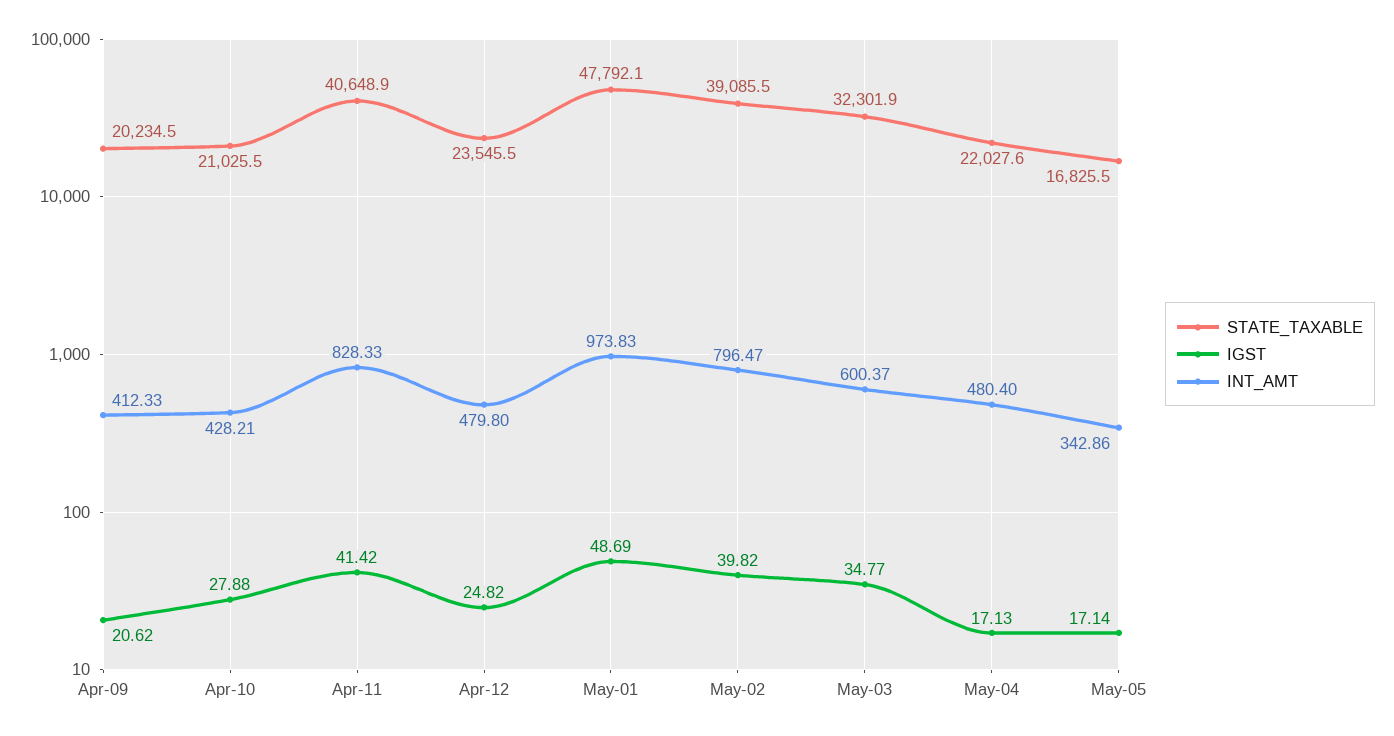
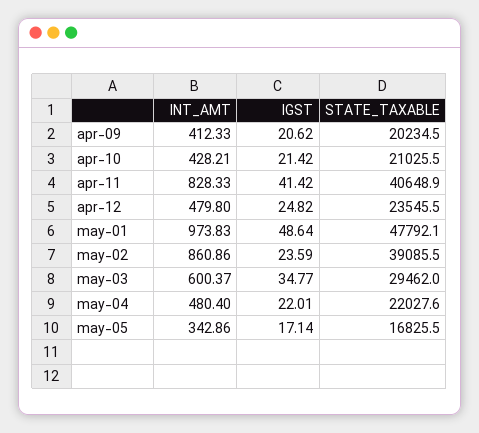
  {
    "STATE_TAXABLE": {
      "Apr-09": 20234.5,
      "Apr-10": 21025.5,
      "Apr-11": 40648.9,
      "Apr-12": 23545.5,
      "May-01": 47792.1,
      "May-02": 39085.5,
-     "May-03": 32301.9,
+     "May-03": 29462,
      "May-04": 22027.6,
      "May-05": 16825.5
    },
    "IGST": {
      "Apr-09": 20.62,
-     "Apr-10": 27.88,
+     "Apr-10": 21.42,
      "Apr-11": 41.42,
      "Apr-12": 24.82,
-     "May-01": 48.69,
+     "May-01": 48.64,
-     "May-02": 39.82,
+     "May-02": 23.59,
      "May-03": 34.77,
-     "May-04": 17.13,
+     "May-04": 22.01,
      "May-05": 17.14
    },
    "INT_AMT": {
      "Apr-09": 412.33,
      "Apr-10": 428.21,
      "Apr-11": 828.33,
      "Apr-12": 479.8,
      "May-01": 973.83,
-     "May-02": 796.47,
+     "May-02": 860.86,
      "May-03": 600.37,
      "May-04": 480.4,
      "May-05": 342.86
    }
  }

